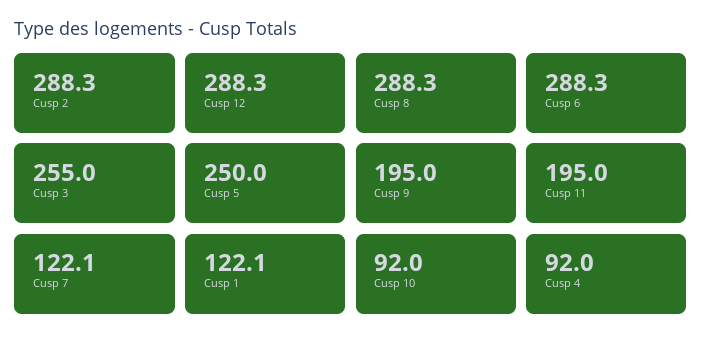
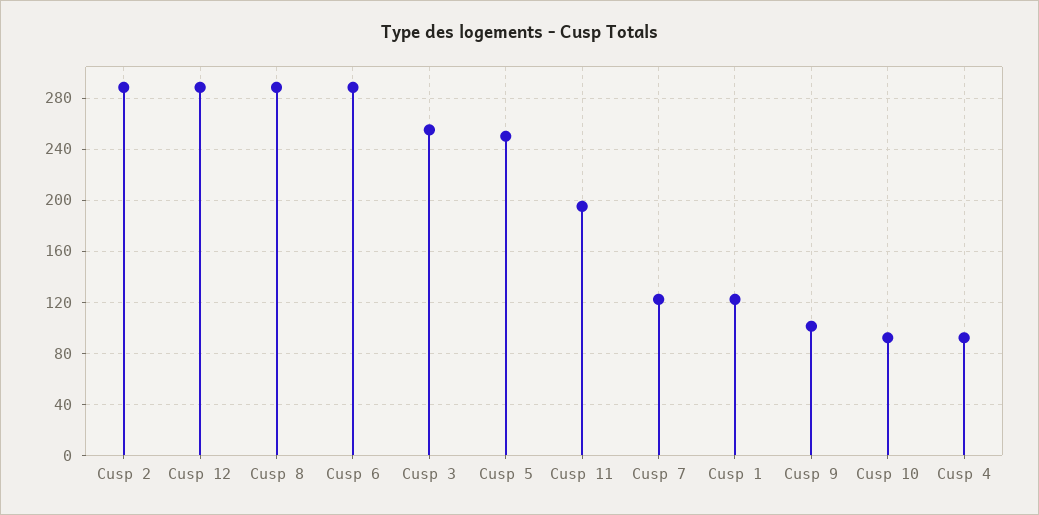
  {
    "Cusp 2": 288.3,
    "Cusp 12": 288.3,
    "Cusp 8": 288.3,
    "Cusp 6": 288.3,
    "Cusp 3": 255,
    "Cusp 5": 250,
-   "Cusp 9": 195,
+   "Cusp 9": 100,
    "Cusp 11": 195,
    "Cusp 7": 122.1,
    "Cusp 1": 122.1,
    "Cusp 10": 92,
    "Cusp 4": 92
  }

